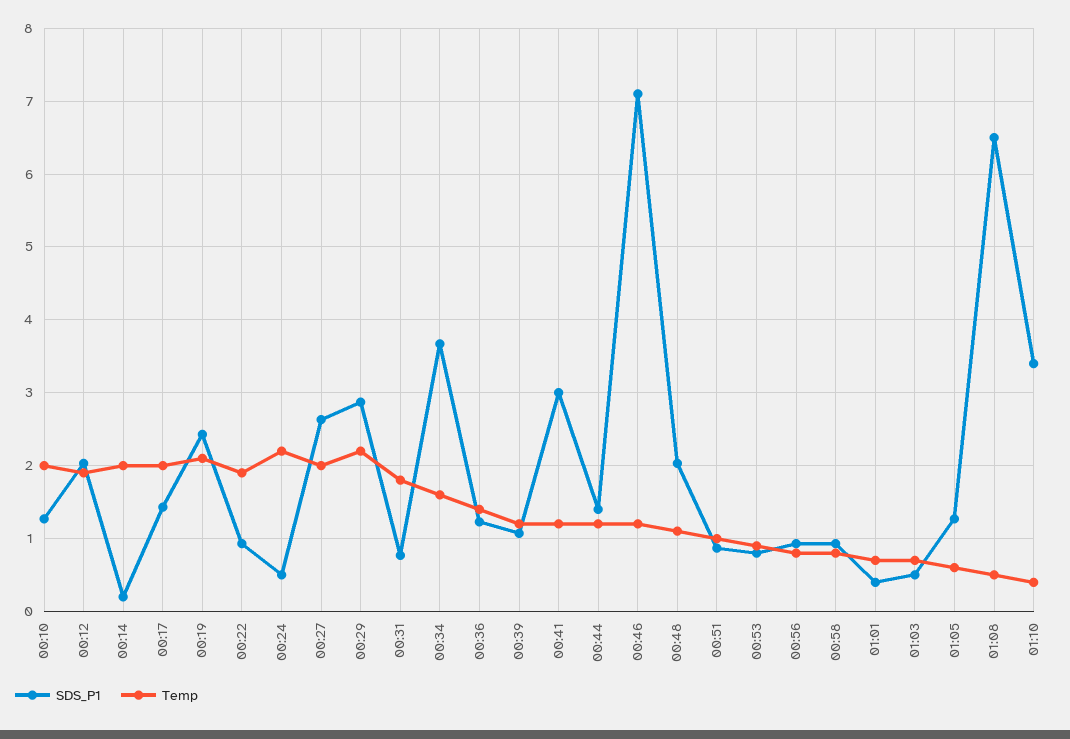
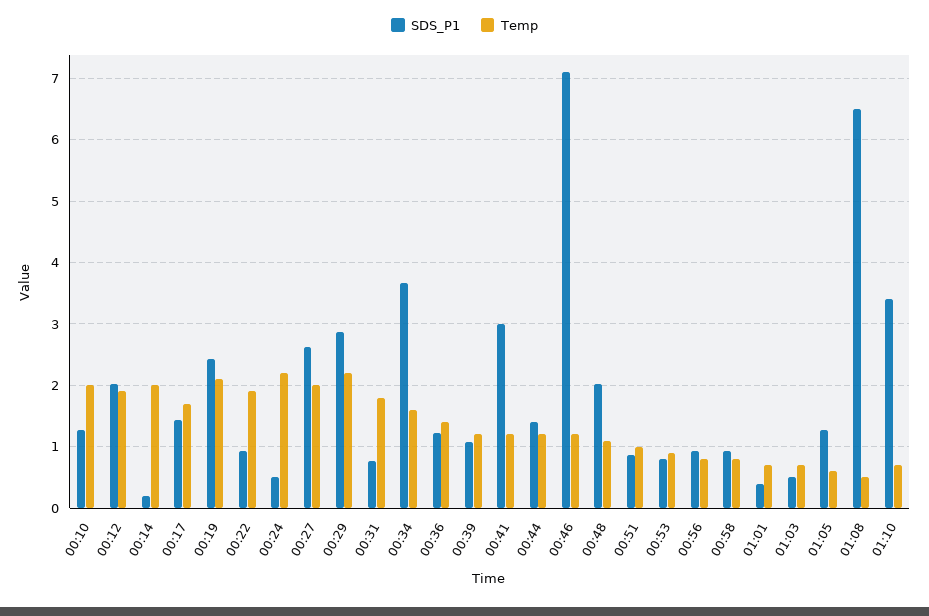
  {
    "SDS_P1": {
      "00:10": 1.3,
      "00:12": 2,
      "00:14": 0.2,
      "00:17": 1.4,
      "00:19": 2.4,
      "00:22": 0.9,
      "00:24": 0.5,
      "00:27": 2.6,
      "00:29": 2.9,
      "00:31": 0.8,
      "00:34": 3.7,
      "00:36": 1.2,
      "00:39": 1.1,
      "00:41": 3,
      "00:44": 1.4,
      "00:46": 7.1,
      "00:48": 2,
      "00:51": 0.9,
      "00:53": 0.8,
      "00:56": 0.9,
      "00:58": 0.9,
      "01:01": 0.4,
      "01:03": 0.5,
      "01:05": 1.3,
      "01:08": 6.5,
      "01:10": 3.4
    },
    "Temp": {
      "00:10": 2,
      "00:12": 1.9,
      "00:14": 2,
-     "00:17": 2,
+     "00:17": 1.7,
      "00:19": 2.1,
      "00:22": 1.9,
      "00:24": 2.2,
      "00:27": 2,
      "00:29": 2.2,
      "00:31": 1.8,
      "00:34": 1.6,
      "00:36": 1.4,
      "00:39": 1.2,
      "00:41": 1.2,
      "00:44": 1.2,
      "00:46": 1.2,
      "00:48": 1.1,
      "00:51": 1,
      "00:53": 0.9,
      "00:56": 0.8,
      "00:58": 0.8,
      "01:01": 0.7,
      "01:03": 0.7,
      "01:05": 0.6,
      "01:08": 0.5,
-     "01:10": 0.4
+     "01:10": 0.7
    }
  }

